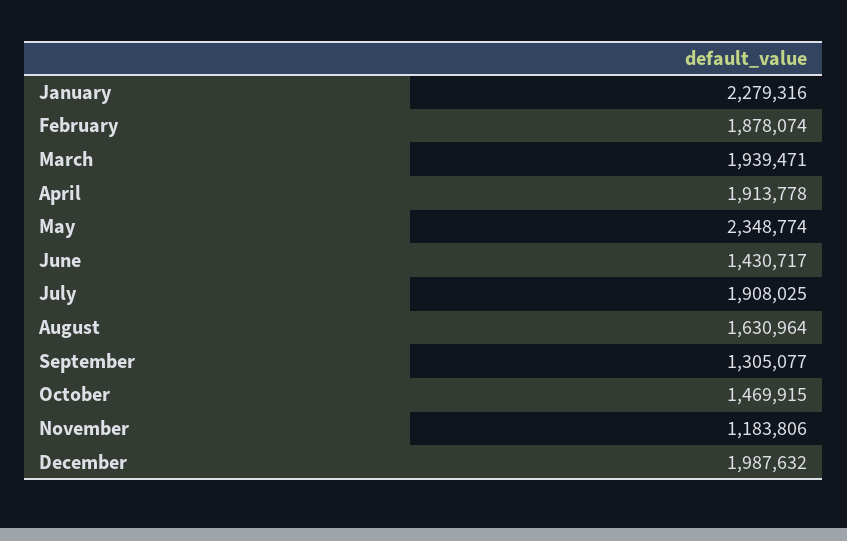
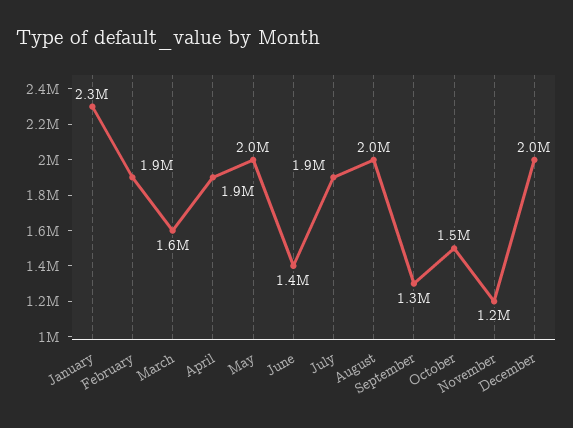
  {
    "January": 2279316,
    "February": 1878074,
-   "March": 1939471,
+   "March": 1600000,
    "April": 1913778,
-   "May": 2348774,
+   "May": 2000000,
    "June": 1430717,
    "July": 1908025,
-   "August": 1630964,
+   "August": 2000000,
    "September": 1305077,
    "October": 1469915,
    "November": 1183806,
    "December": 1987632
  }

